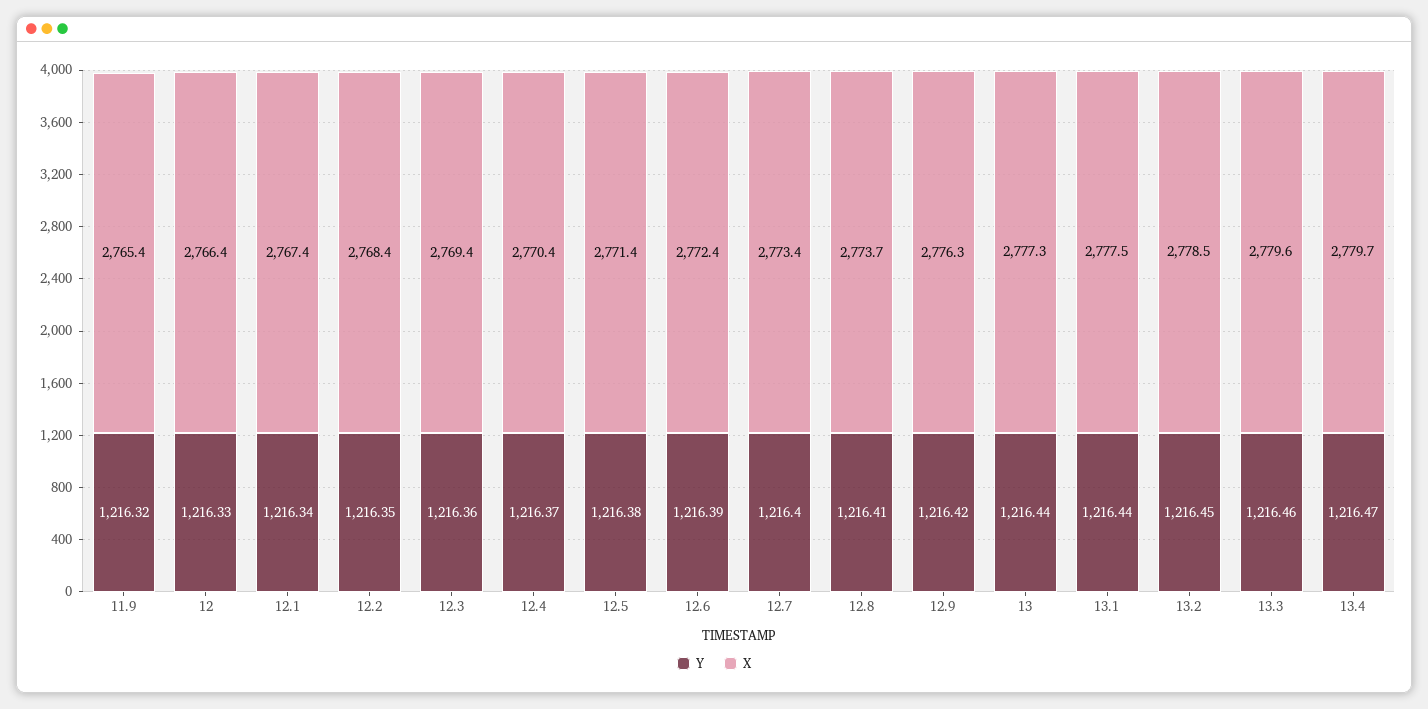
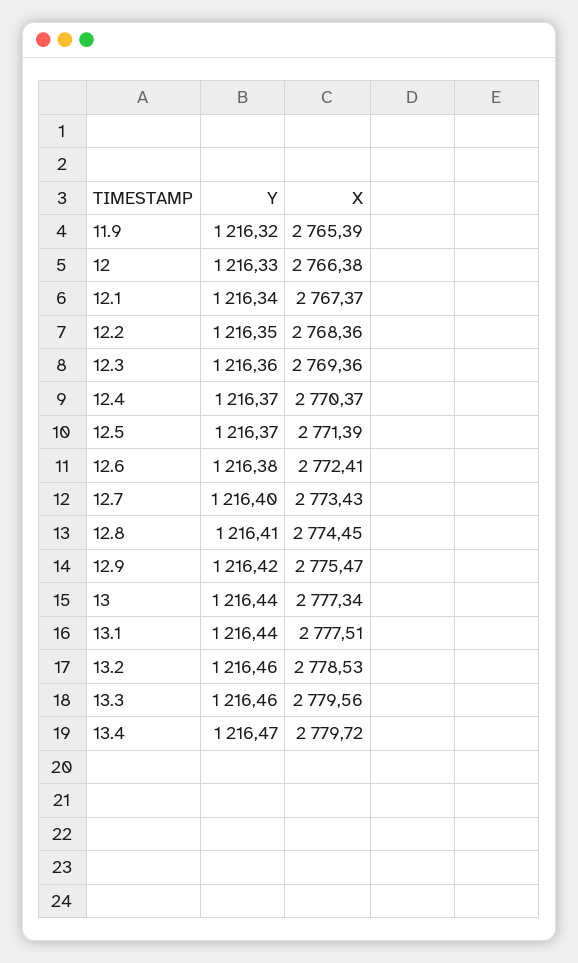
  {
    "Y": {
      "11.9": 1216.32,
      "12": 1216.33,
      "12.1": 1216.34,
      "12.2": 1216.35,
      "12.3": 1216.36,
      "12.4": 1216.37,
-     "12.5": 1216.38,
+     "12.5": 1216.37,
-     "12.6": 1216.39,
+     "12.6": 1216.38,
      "12.7": 1216.4,
      "12.8": 1216.41,
      "12.9": 1216.42,
      "13": 1216.44,
      "13.1": 1216.44,
-     "13.2": 1216.45,
+     "13.2": 1216.46,
      "13.3": 1216.46,
      "13.4": 1216.47
    },
    "X": {
      "11.9": 2765.39,
      "12": 2766.38,
      "12.1": 2767.37,
      "12.2": 2768.36,
      "12.3": 2769.36,
      "12.4": 2770.37,
      "12.5": 2771.39,
      "12.6": 2772.41,
      "12.7": 2773.43,
-     "12.8": 2773.7,
+     "12.8": 2774.45,
-     "12.9": 2776.3,
+     "12.9": 2775.47,
      "13": 2777.34,
      "13.1": 2777.51,
      "13.2": 2778.53,
      "13.3": 2779.56,
      "13.4": 2779.72
    }
  }

